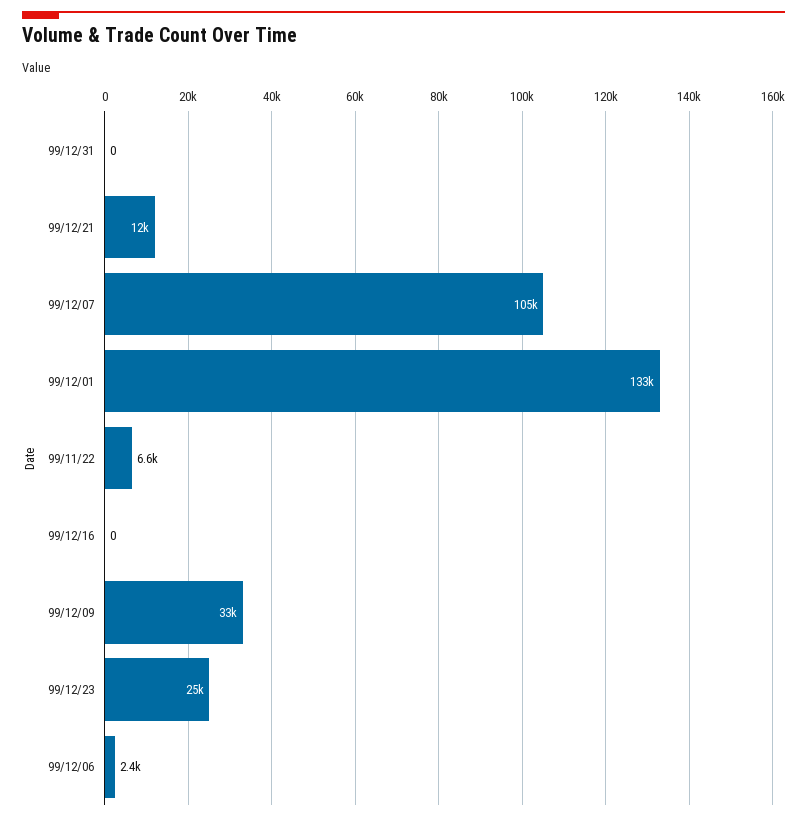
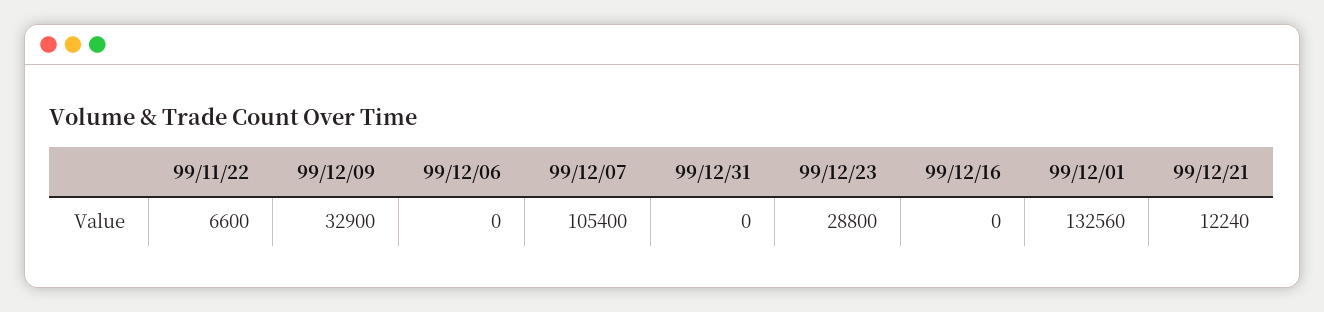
  {
    "99/12/31": 0,
    "99/12/21": 12240,
    "99/12/07": 105400,
    "99/12/01": 132560,
    "99/11/22": 6600,
    "99/12/16": 0,
    "99/12/09": 32900,
-   "99/12/23": 25000,
+   "99/12/23": 28800,
-   "99/12/06": 2400
+   "99/12/06": 0
  }

